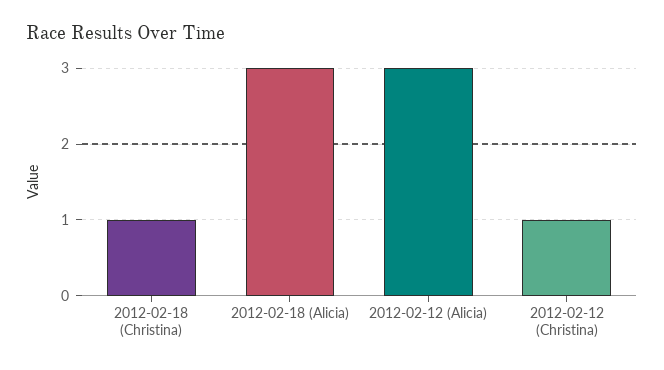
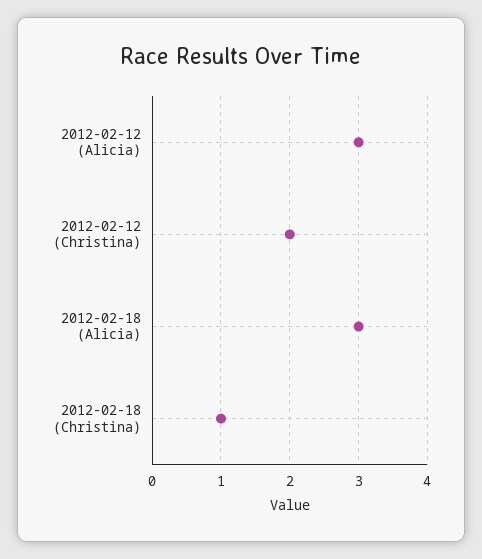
  {
    "2012-02-18 (Christina)": 1,
    "2012-02-18 (Alicia)": 3,
    "2012-02-12 (Alicia)": 3,
-   "2012-02-12 (Christina)": 1
+   "2012-02-12 (Christina)": 2
  }

